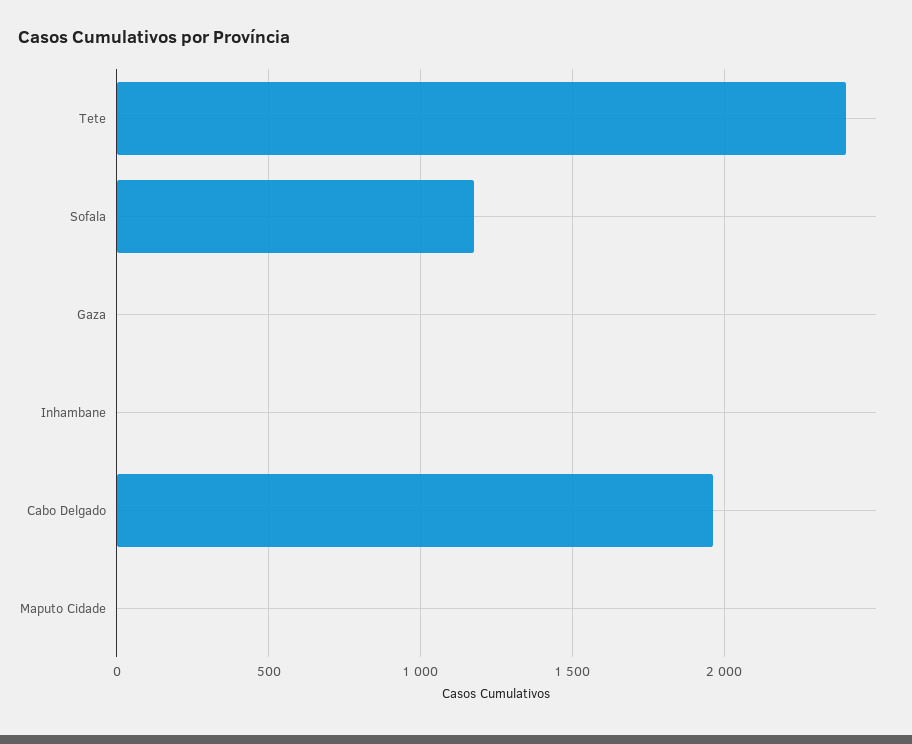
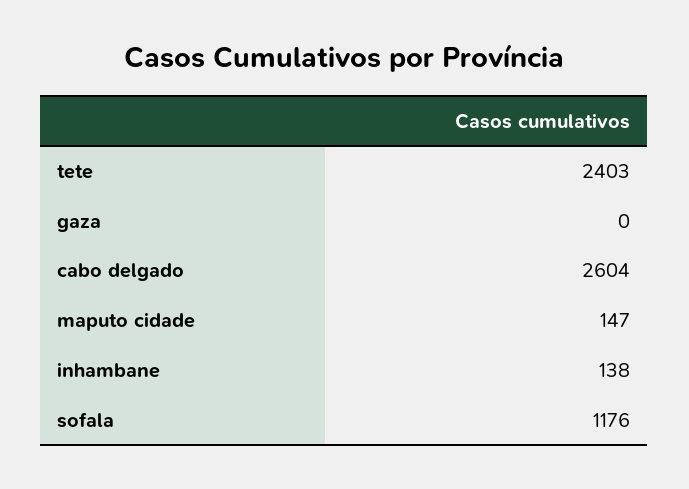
  {
    "Tete": 2403,
    "Sofala": 1176,
    "Gaza": 0,
-   "Inhambane": 0,
+   "Inhambane": 138,
-   "Cabo Delgado": 1950,
+   "Cabo Delgado": 2604,
-   "Maputo Cidade": 0
+   "Maputo Cidade": 147
  }

